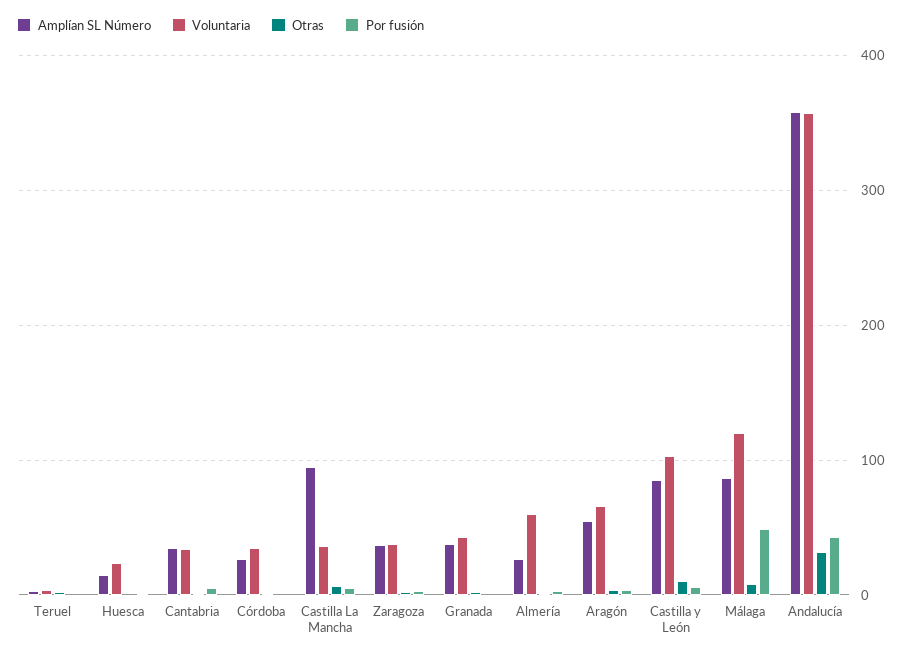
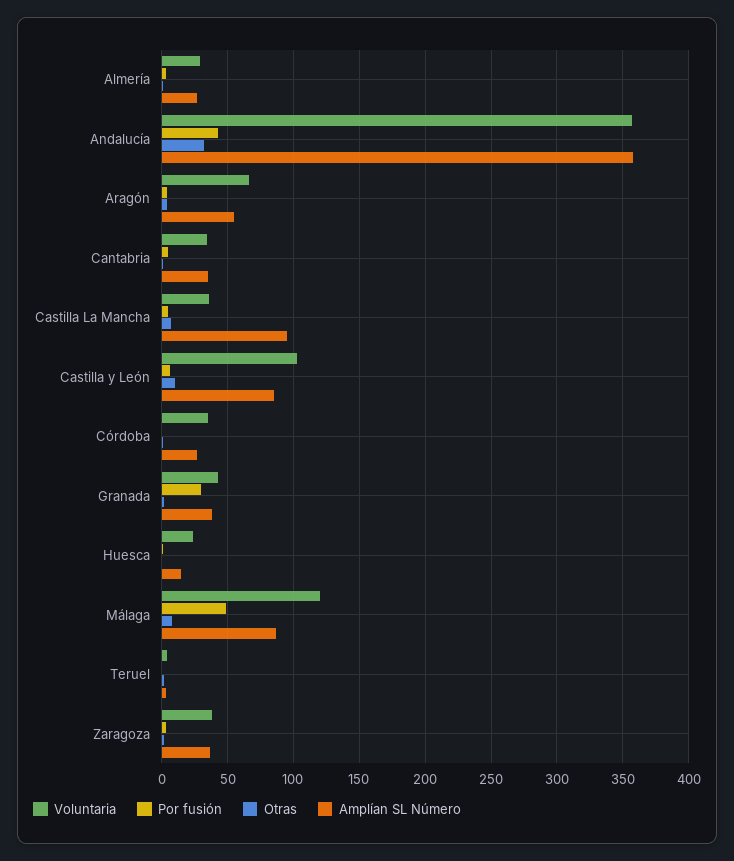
  {
    "Amplían SL Número": {
      "Teruel": 5,
      "Huesca": 15,
      "Cantabria": 35,
      "Córdoba": 25,
      "Castilla La Mancha": 95,
      "Zaragoza": 35,
      "Granada": 40,
      "Almería": 25,
      "Aragón": 55,
      "Castilla y León": 85,
      "Málaga": 85,
      "Andalucía": 360
    },
    "Voluntaria": {
      "Teruel": 5,
      "Huesca": 25,
      "Cantabria": 35,
      "Córdoba": 35,
      "Castilla La Mancha": 35,
      "Zaragoza": 40,
      "Granada": 45,
-     "Almería": 60,
+     "Almería": 30,
      "Aragón": 65,
      "Castilla y León": 105,
      "Málaga": 120,
      "Andalucía": 355
    },
    "Otras": {
      "Teruel": 0,
      "Huesca": 0,
      "Cantabria": 0,
      "Córdoba": 0,
      "Castilla La Mancha": 5,
      "Zaragoza": 0,
      "Granada": 0,
      "Almería": 0,
      "Aragón": 5,
      "Castilla y León": 10,
      "Málaga": 10,
      "Andalucía": 30
    },
    "Por fusión": {
      "Teruel": 0,
      "Huesca": 0,
      "Cantabria": 5,
      "Córdoba": 0,
      "Castilla La Mancha": 5,
      "Zaragoza": 5,
-     "Granada": 0,
+     "Granada": 30,
      "Almería": 5,
      "Aragón": 5,
      "Castilla y León": 5,
      "Málaga": 50,
      "Andalucía": 45
    }
  }

